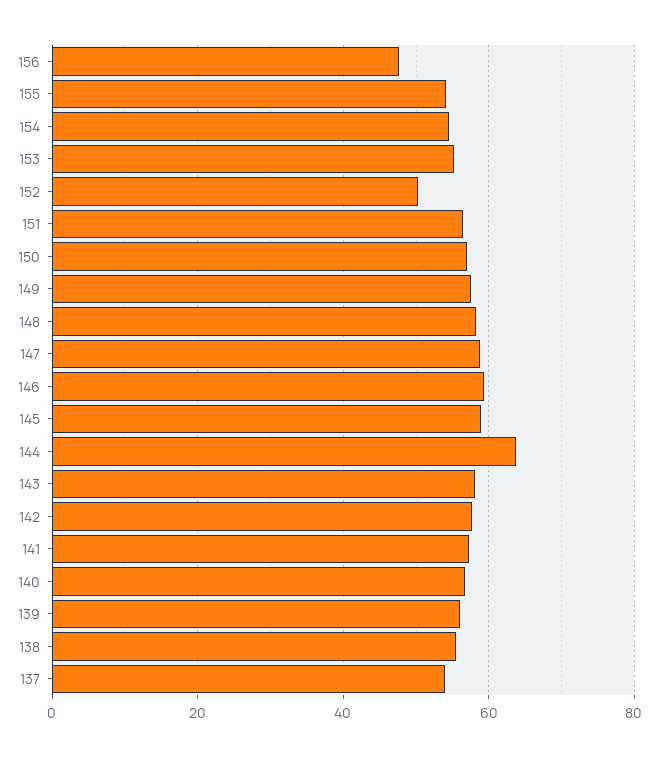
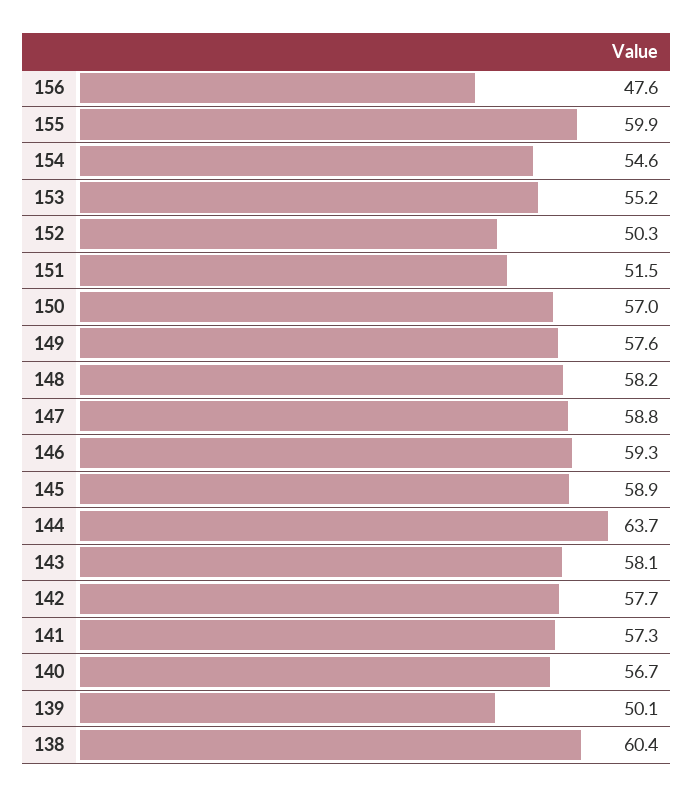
  {
    "156": 47.6,
-   "155": 54,
+   "155": 59.9,
    "154": 54.6,
    "153": 55.2,
    "152": 50.3,
-   "151": 56,
+   "151": 51.5,
    "150": 57,
    "149": 57.6,
    "148": 58.2,
    "147": 58.8,
    "146": 59.3,
    "145": 58.9,
    "144": 63.7,
    "143": 58.1,
    "142": 57.7,
    "141": 57.3,
    "140": 56.7,
-   "139": 56,
+   "139": 50.1,
-   "138": 56,
+   "138": 60.4
-   "137": 54
  }

